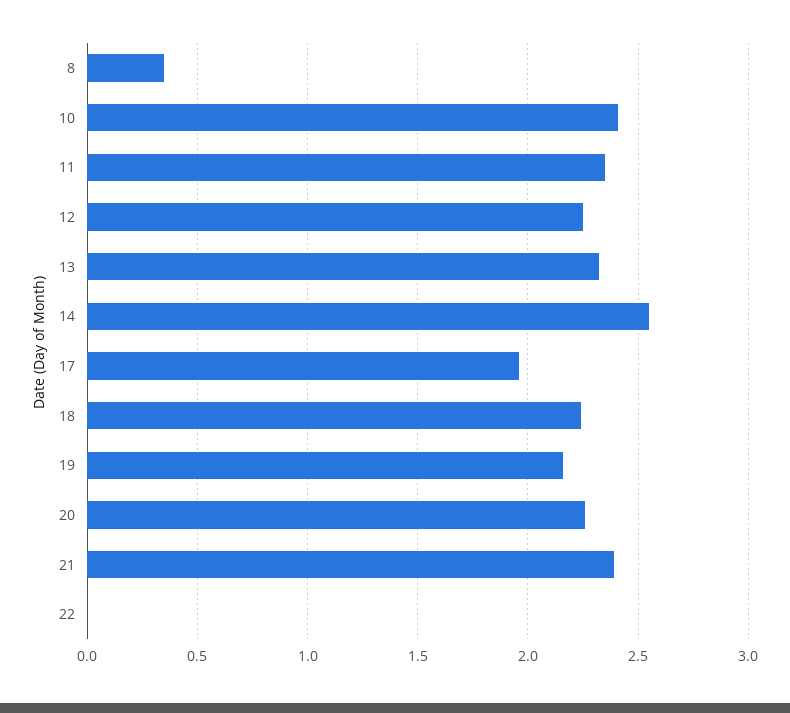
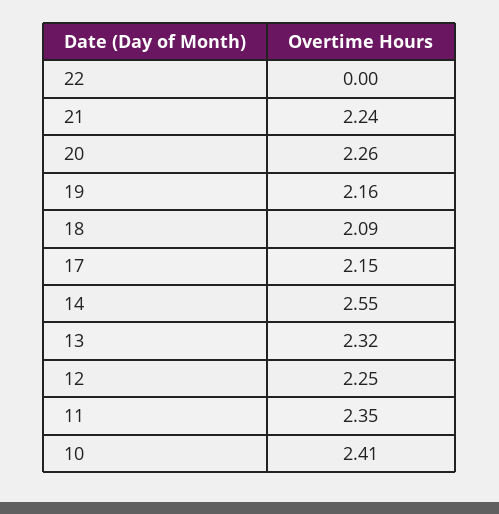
  {
-   "8": 0.35,
    "10": 2.41,
    "11": 2.35,
    "12": 2.25,
    "13": 2.32,
    "14": 2.55,
-   "17": 1.95,
+   "17": 2.15,
-   "18": 2.25,
+   "18": 2.09,
    "19": 2.16,
    "20": 2.26,
-   "21": 2.4,
+   "21": 2.24,
    "22": 0
  }

